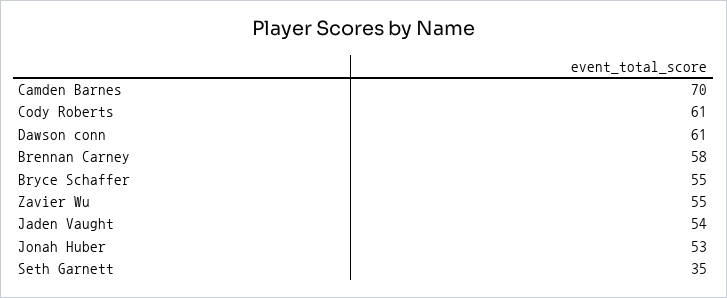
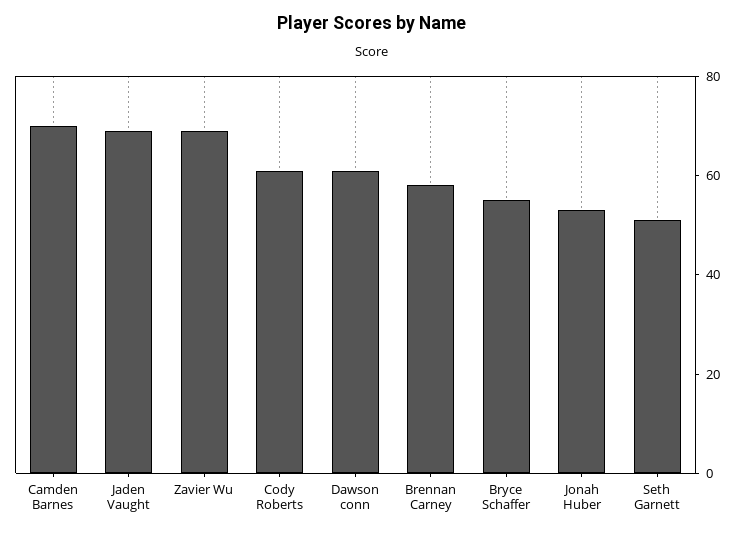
  {
    "Camden Barnes": 70,
    "Cody Roberts": 61,
    "Dawson conn": 61,
    "Brennan Carney": 58,
    "Bryce Schaffer": 55,
-   "Zavier Wu": 55,
+   "Zavier Wu": 70,
-   "Jaden Vaught": 54,
+   "Jaden Vaught": 70,
    "Jonah Huber": 53,
-   "Seth Garnett": 35
+   "Seth Garnett": 50
  }

